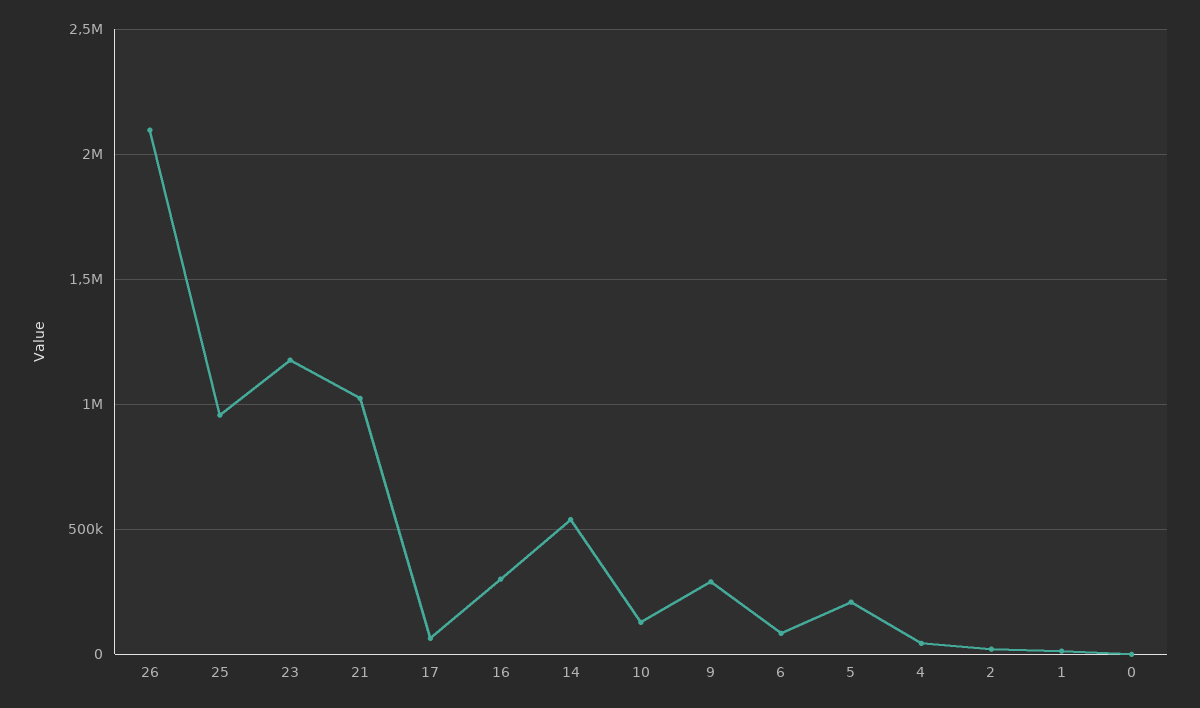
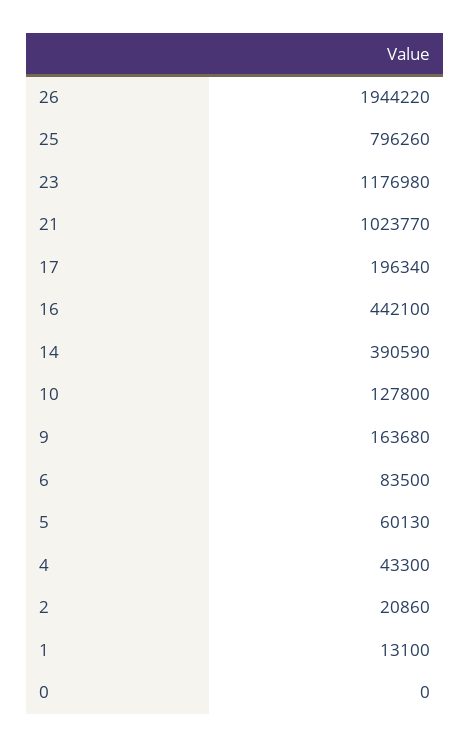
  {
-   "26": 2100000,
+   "26": 1944220,
-   "25": 950000,
+   "25": 796260,
    "23": 1176980,
    "21": 1023770,
-   "17": 50000,
+   "17": 196340,
-   "16": 300000,
+   "16": 442100,
-   "14": 550000,
+   "14": 390590,
    "10": 127800,
-   "9": 300000,
+   "9": 163680,
    "6": 83500,
-   "5": 200000,
+   "5": 60130,
    "4": 43300,
    "2": 20860,
    "1": 13100,
    "0": 0
  }

